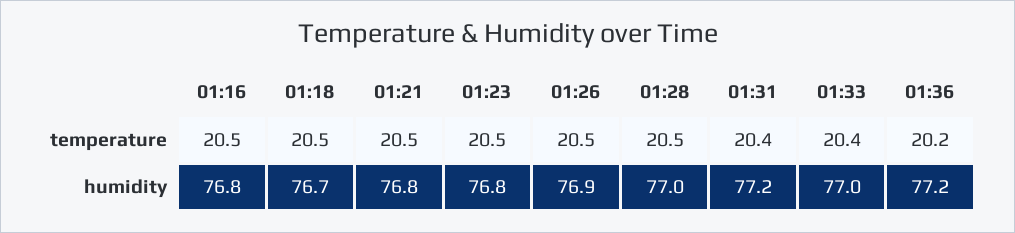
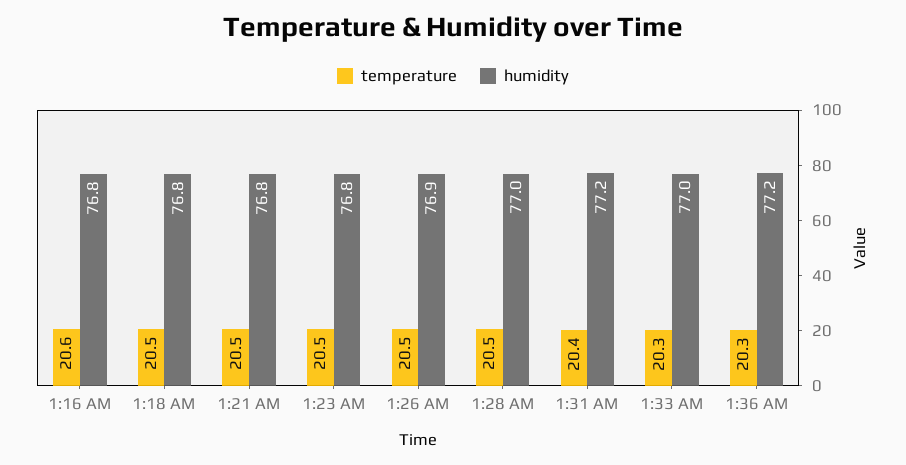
  {
    "temperature": {
-     "01:16": 20.5,
+     "01:16": 20.6,
      "01:18": 20.5,
      "01:21": 20.5,
      "01:23": 20.5,
      "01:26": 20.5,
      "01:28": 20.5,
      "01:31": 20.4,
-     "01:33": 20.4,
+     "01:33": 20.3,
-     "01:36": 20.2
+     "01:36": 20.3
    },
    "humidity": {
      "01:16": 76.8,
-     "01:18": 76.7,
+     "01:18": 76.8,
      "01:21": 76.8,
      "01:23": 76.8,
      "01:26": 76.9,
      "01:28": 77,
      "01:31": 77.2,
      "01:33": 77,
      "01:36": 77.2
    }
  }

